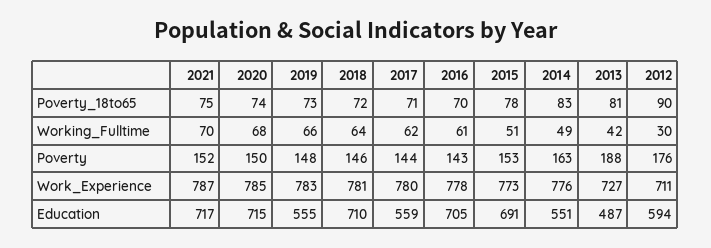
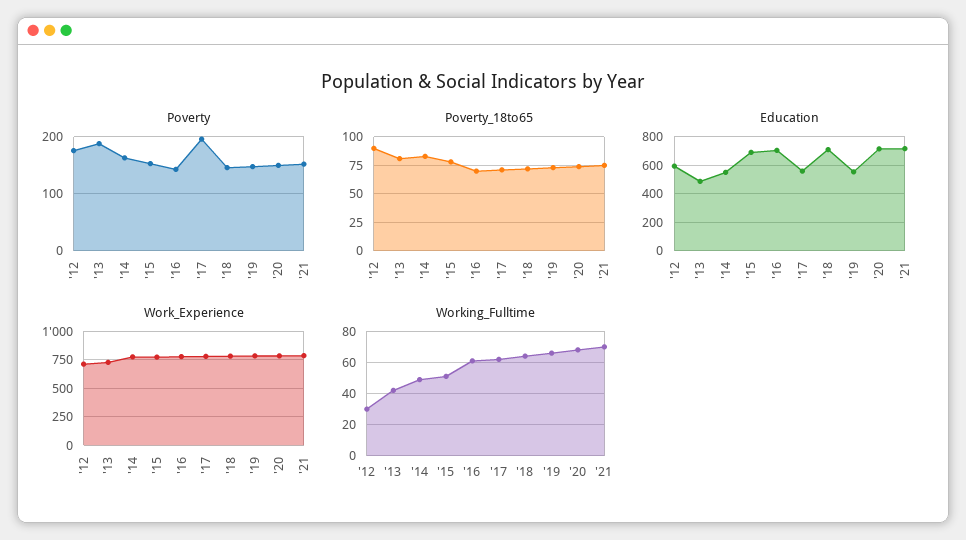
  {
    "Poverty_18to65": {
      "2021": 75,
      "2020": 74,
      "2019": 73,
      "2018": 72,
      "2017": 71,
      "2016": 70,
      "2015": 78,
      "2014": 83,
      "2013": 81,
      "2012": 90
    },
    "Working_Fulltime": {
      "2021": 70,
      "2020": 68,
      "2019": 66,
      "2018": 64,
      "2017": 62,
      "2016": 61,
      "2015": 51,
      "2014": 49,
      "2013": 42,
      "2012": 30
    },
    "Poverty": {
      "2021": 152,
      "2020": 150,
      "2019": 148,
      "2018": 146,
-     "2017": 144,
+     "2017": 200,
      "2016": 143,
      "2015": 153,
      "2014": 163,
      "2013": 188,
      "2012": 176
    },
    "Work_Experience": {
      "2021": 787,
      "2020": 785,
      "2019": 783,
      "2018": 781,
      "2017": 780,
      "2016": 778,
      "2015": 773,
      "2014": 776,
      "2013": 727,
      "2012": 711
    },
    "Education": {
      "2021": 717,
      "2020": 715,
      "2019": 555,
      "2018": 710,
      "2017": 559,
      "2016": 705,
      "2015": 691,
      "2014": 551,
      "2013": 487,
      "2012": 594
    }
  }

